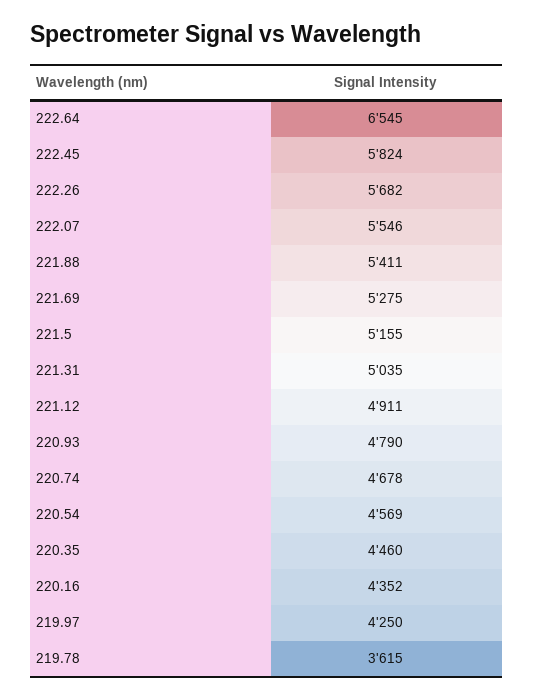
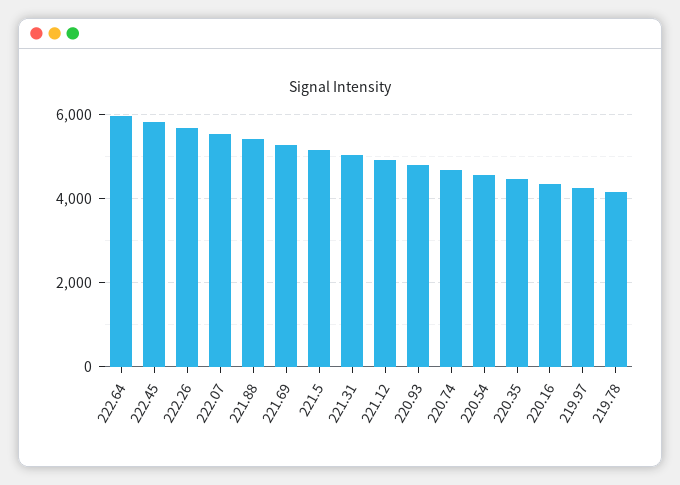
  {
-   "222.64": 6545,
+   "222.64": 6000,
    "222.45": 5824,
    "222.26": 5682,
    "222.07": 5546,
    "221.88": 5411,
    "221.69": 5275,
    "221.5": 5155,
    "221.31": 5035,
    "221.12": 4911,
    "220.93": 4790,
    "220.74": 4678,
    "220.54": 4569,
    "220.35": 4460,
    "220.16": 4352,
    "219.97": 4250,
-   "219.78": 3615
+   "219.78": 4200
  }

